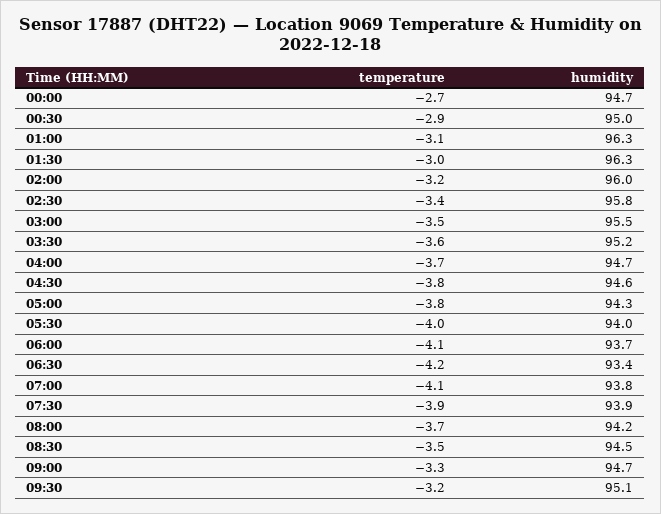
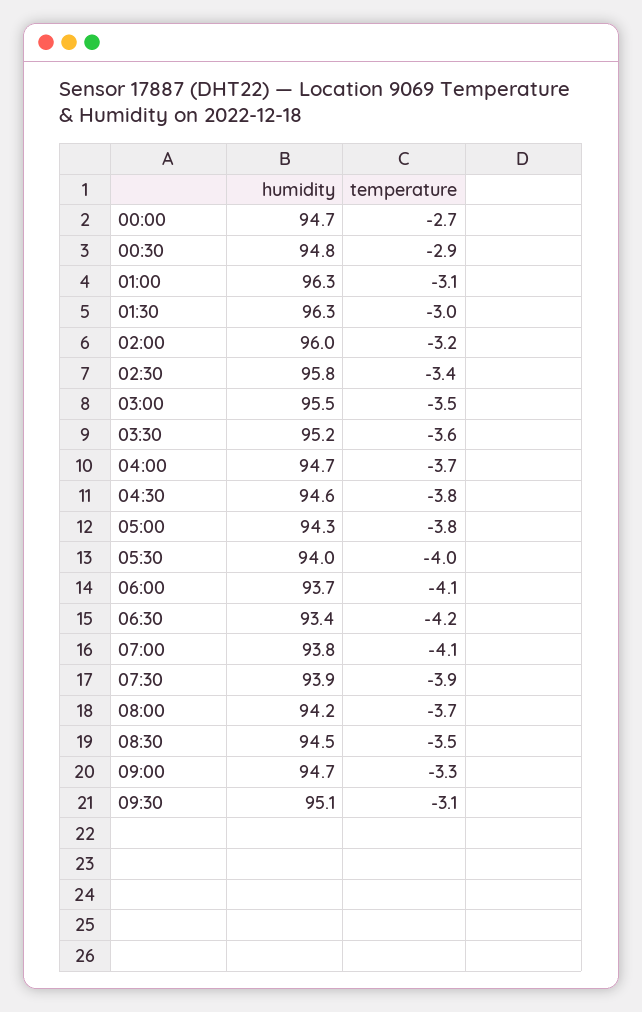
  {
    "temperature": {
      "00:00": -2.7,
      "00:30": -2.9,
      "01:00": -3.1,
      "01:30": -3,
      "02:00": -3.2,
      "02:30": -3.4,
      "03:00": -3.5,
      "03:30": -3.6,
      "04:00": -3.7,
      "04:30": -3.8,
      "05:00": -3.8,
      "05:30": -4,
      "06:00": -4.1,
      "06:30": -4.2,
      "07:00": -4.1,
      "07:30": -3.9,
      "08:00": -3.7,
      "08:30": -3.5,
      "09:00": -3.3,
-     "09:30": -3.2
+     "09:30": -3.1
    },
    "humidity": {
      "00:00": 94.7,
-     "00:30": 95,
+     "00:30": 94.8,
      "01:00": 96.3,
      "01:30": 96.3,
      "02:00": 96,
      "02:30": 95.8,
      "03:00": 95.5,
      "03:30": 95.2,
      "04:00": 94.7,
      "04:30": 94.6,
      "05:00": 94.3,
      "05:30": 94,
      "06:00": 93.7,
      "06:30": 93.4,
      "07:00": 93.8,
      "07:30": 93.9,
      "08:00": 94.2,
      "08:30": 94.5,
      "09:00": 94.7,
      "09:30": 95.1
    }
  }

